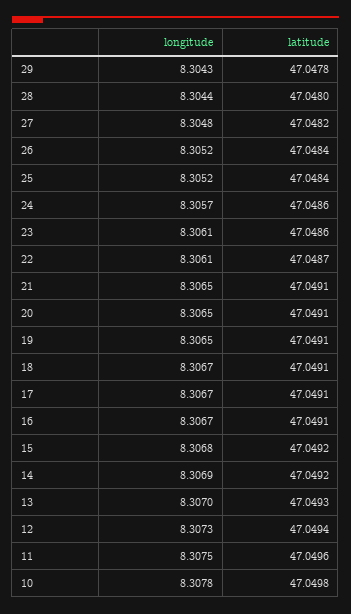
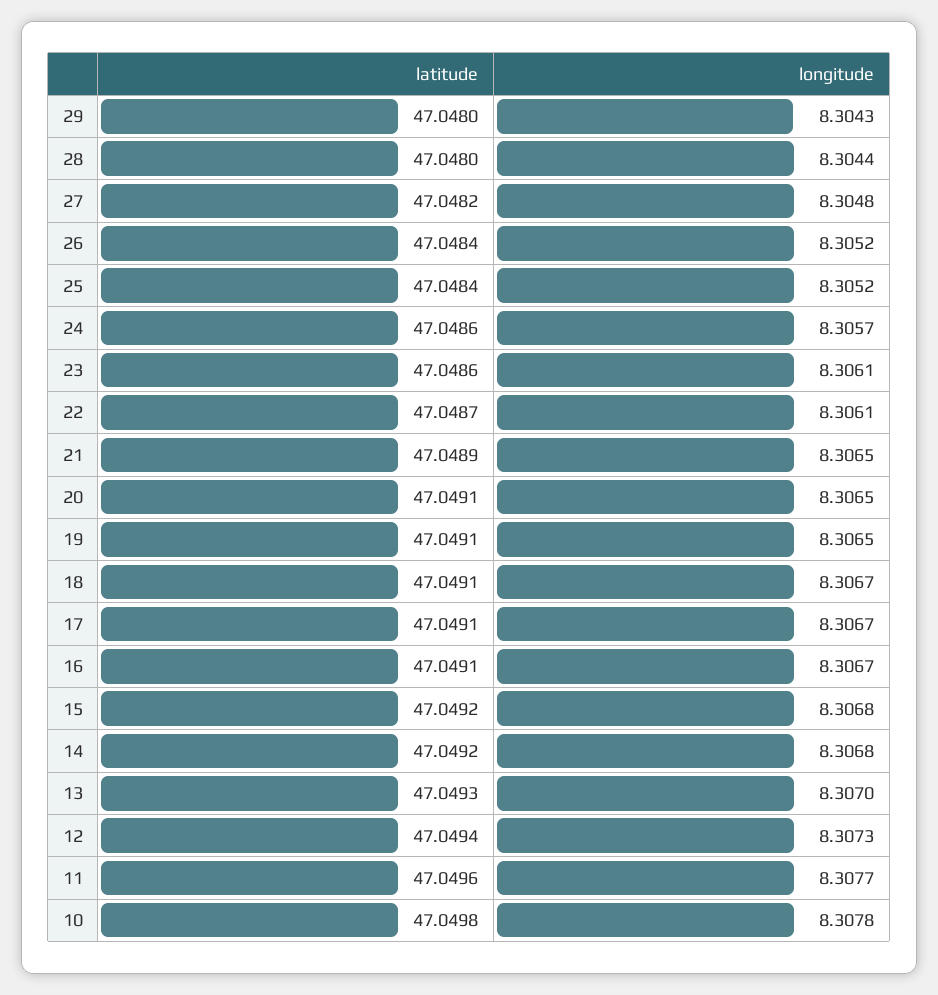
  {
    "longitude": {
      "29": 8.3043,
      "28": 8.3044,
      "27": 8.3048,
      "26": 8.3052,
      "25": 8.3052,
      "24": 8.3057,
      "23": 8.3061,
      "22": 8.3061,
      "21": 8.3065,
      "20": 8.3065,
      "19": 8.3065,
      "18": 8.3067,
      "17": 8.3067,
      "16": 8.3067,
      "15": 8.3068,
-     "14": 8.3069,
+     "14": 8.3068,
      "13": 8.307,
      "12": 8.3073,
-     "11": 8.3075,
+     "11": 8.3077,
      "10": 8.3078
    },
    "latitude": {
-     "29": 47.0478,
+     "29": 47.048,
      "28": 47.048,
      "27": 47.0482,
      "26": 47.0484,
      "25": 47.0484,
      "24": 47.0486,
      "23": 47.0486,
      "22": 47.0487,
-     "21": 47.0491,
+     "21": 47.0489,
      "20": 47.0491,
      "19": 47.0491,
      "18": 47.0491,
      "17": 47.0491,
      "16": 47.0491,
      "15": 47.0492,
      "14": 47.0492,
      "13": 47.0493,
      "12": 47.0494,
      "11": 47.0496,
      "10": 47.0498
    }
  }

